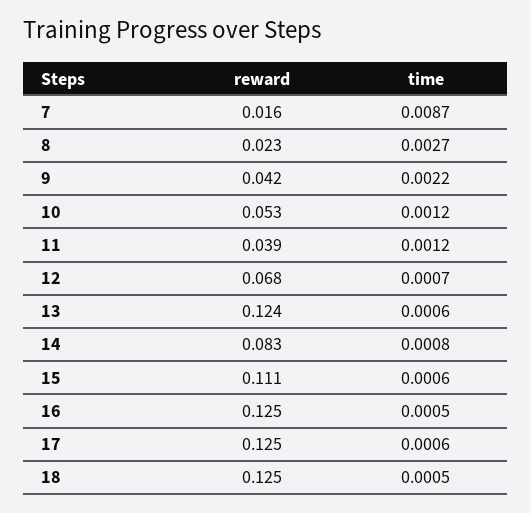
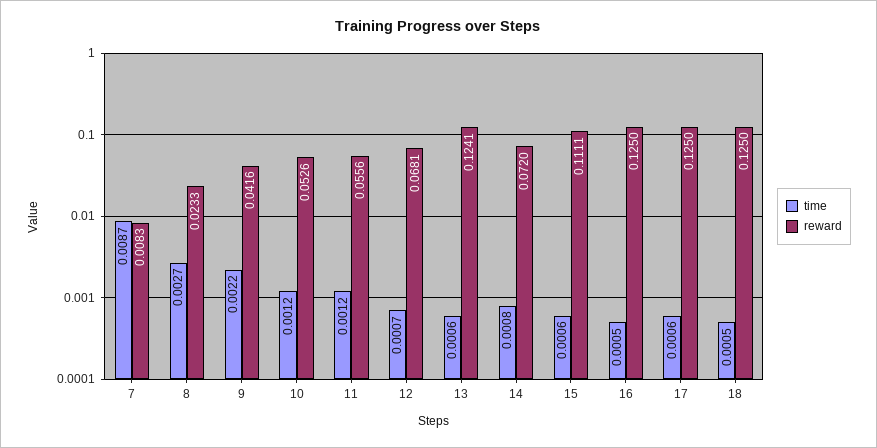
  {
    "reward": {
-     "7": 0.016,
+     "7": 0.0083,
      "8": 0.0233,
      "9": 0.0416,
      "10": 0.0526,
-     "11": 0.039,
+     "11": 0.0556,
      "12": 0.0681,
      "13": 0.1241,
-     "14": 0.083,
+     "14": 0.072,
      "15": 0.1111,
      "16": 0.125,
      "17": 0.125,
      "18": 0.125
    },
    "time": {
      "7": 0.0087,
      "8": 0.0027,
      "9": 0.0022,
      "10": 0.0012,
      "11": 0.0012,
      "12": 0.0007,
      "13": 0.0006,
      "14": 0.0008,
      "15": 0.0006,
      "16": 0.0005,
      "17": 0.0006,
      "18": 0.0005
    }
  }

